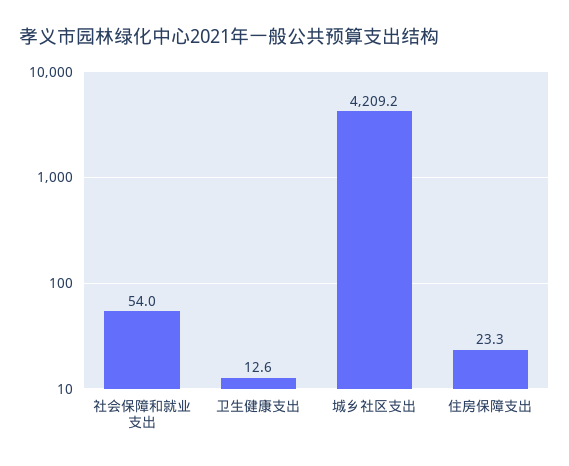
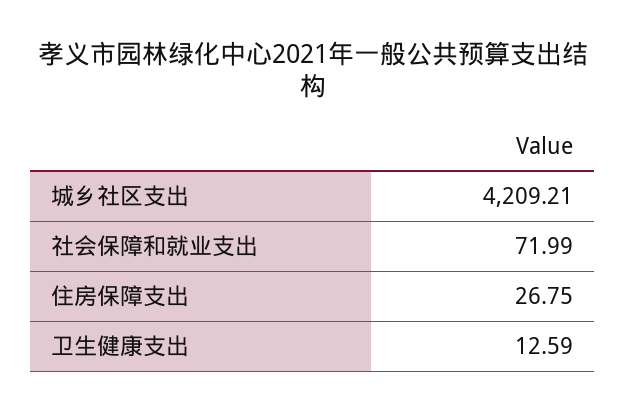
  {
-   "社会保障和就业支出": 54,
+   "社会保障和就业支出": 71.99,
    "卫生健康支出": 12.59,
    "城乡社区支出": 4209.21,
-   "住房保障支出": 23.3
+   "住房保障支出": 26.75
  }

